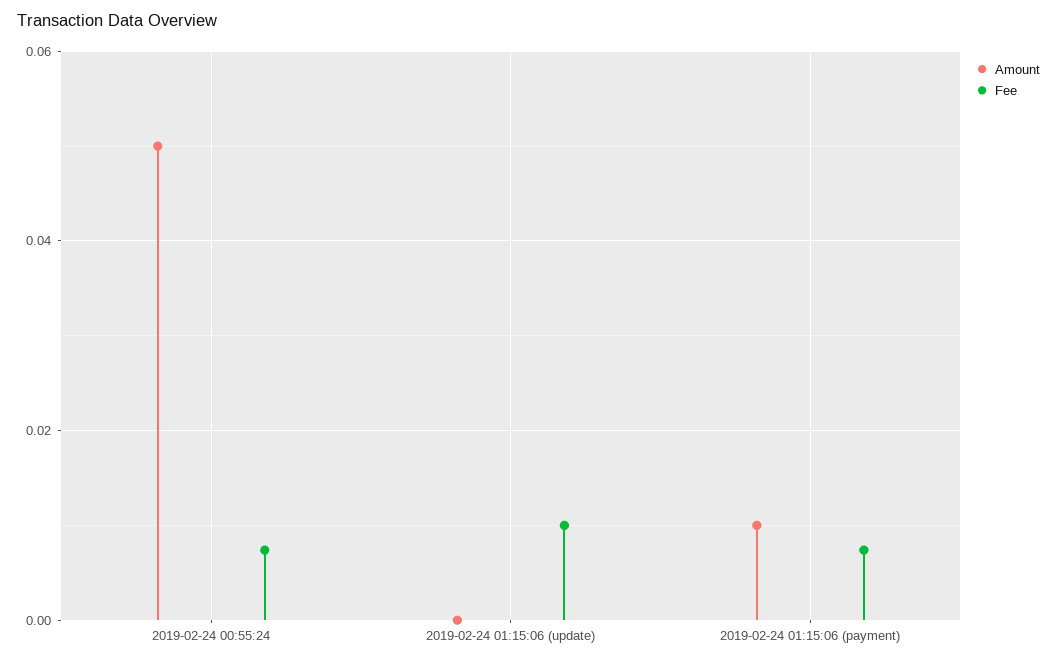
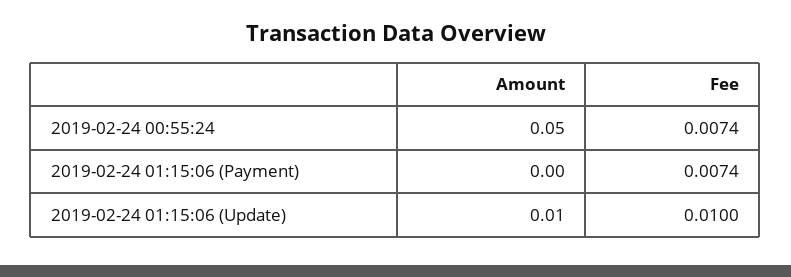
  {
    "Amount": {
      "2019-02-24 00:55:24": 0.05,
-     "2019-02-24 01:15:06 (update)": 0,
+     "2019-02-24 01:15:06 (update)": 0.01,
-     "2019-02-24 01:15:06 (payment)": 0.01
+     "2019-02-24 01:15:06 (payment)": 0
    },
    "Fee": {
      "2019-02-24 00:55:24": 0.0074,
      "2019-02-24 01:15:06 (update)": 0.01,
      "2019-02-24 01:15:06 (payment)": 0.0074
    }
  }

